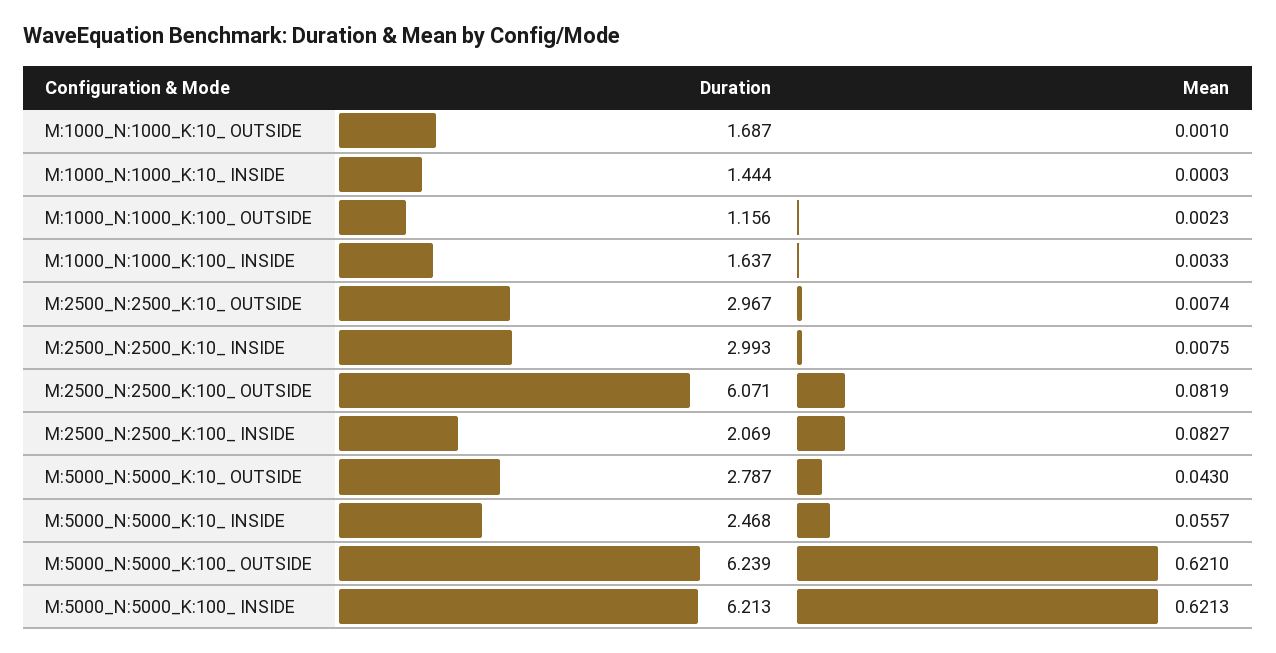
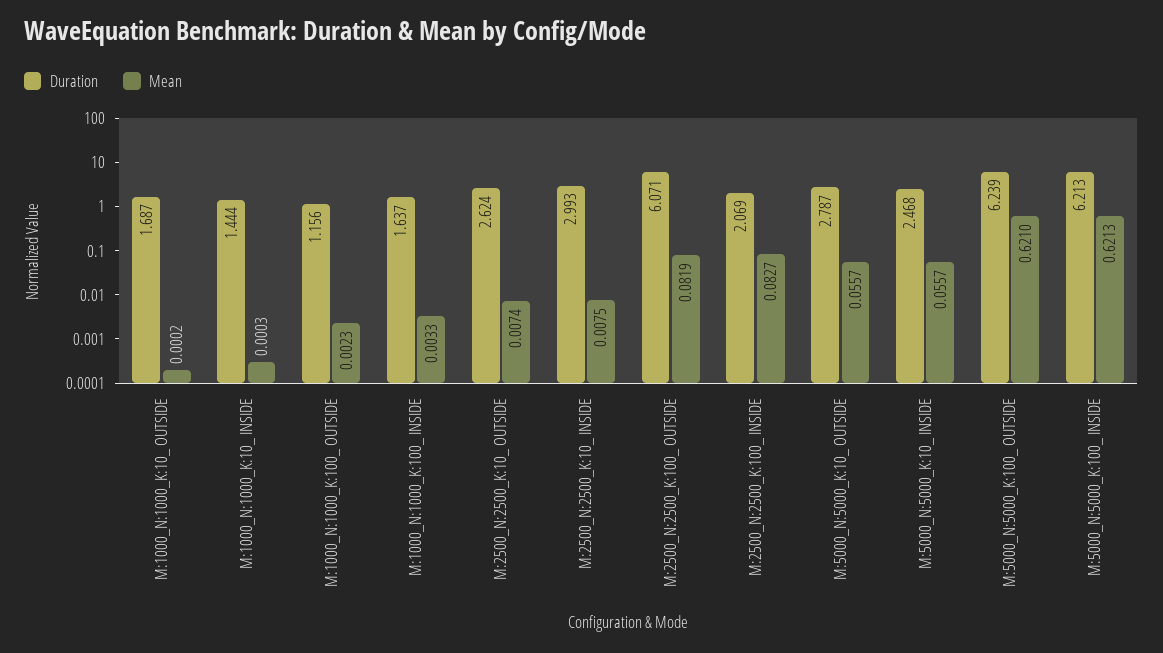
  {
    "Duration": {
      "M:1000_N:1000_K:10_ OUTSIDE": 1.687,
      "M:1000_N:1000_K:10_ INSIDE": 1.444,
      "M:1000_N:1000_K:100_ OUTSIDE": 1.156,
      "M:1000_N:1000_K:100_ INSIDE": 1.637,
-     "M:2500_N:2500_K:10_ OUTSIDE": 2.967,
+     "M:2500_N:2500_K:10_ OUTSIDE": 2.624,
      "M:2500_N:2500_K:10_ INSIDE": 2.993,
      "M:2500_N:2500_K:100_ OUTSIDE": 6.071,
      "M:2500_N:2500_K:100_ INSIDE": 2.069,
      "M:5000_N:5000_K:10_ OUTSIDE": 2.787,
      "M:5000_N:5000_K:10_ INSIDE": 2.468,
      "M:5000_N:5000_K:100_ OUTSIDE": 6.239,
      "M:5000_N:5000_K:100_ INSIDE": 6.213
    },
    "Mean": {
-     "M:1000_N:1000_K:10_ OUTSIDE": 0.001,
+     "M:1000_N:1000_K:10_ OUTSIDE": 0.0002,
      "M:1000_N:1000_K:10_ INSIDE": 0.0003,
      "M:1000_N:1000_K:100_ OUTSIDE": 0.0023,
      "M:1000_N:1000_K:100_ INSIDE": 0.0033,
      "M:2500_N:2500_K:10_ OUTSIDE": 0.0074,
      "M:2500_N:2500_K:10_ INSIDE": 0.0075,
      "M:2500_N:2500_K:100_ OUTSIDE": 0.0819,
      "M:2500_N:2500_K:100_ INSIDE": 0.0827,
-     "M:5000_N:5000_K:10_ OUTSIDE": 0.043,
+     "M:5000_N:5000_K:10_ OUTSIDE": 0.0557,
      "M:5000_N:5000_K:10_ INSIDE": 0.0557,
      "M:5000_N:5000_K:100_ OUTSIDE": 0.621,
      "M:5000_N:5000_K:100_ INSIDE": 0.6213
    }
  }

